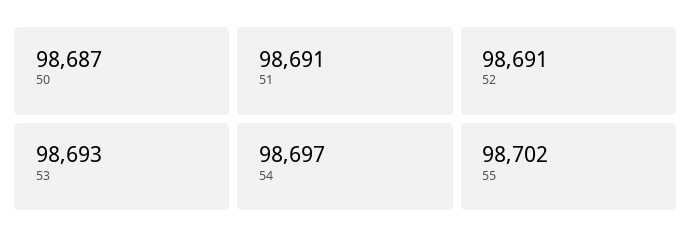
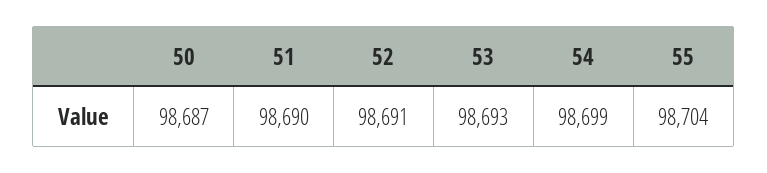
  {
    "50": 98687,
-   "51": 98691,
+   "51": 98690,
    "52": 98691,
    "53": 98693,
-   "54": 98697,
+   "54": 98699,
-   "55": 98702
+   "55": 98704
  }

